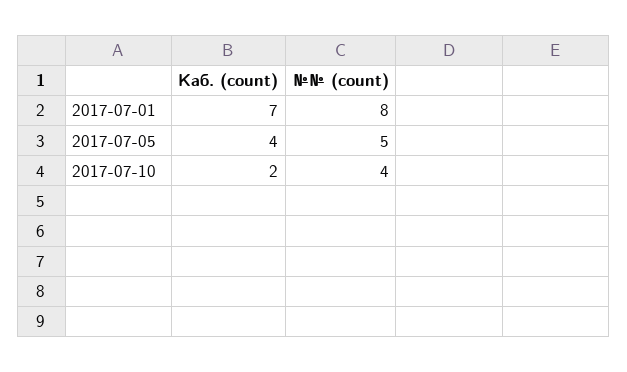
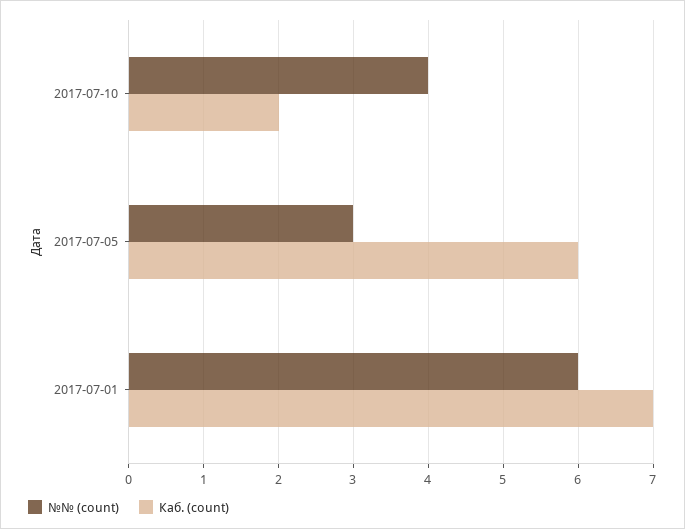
  {
    "Каб. (count)": {
      "2017-07-01": 7,
-     "2017-07-05": 4,
+     "2017-07-05": 6,
      "2017-07-10": 2
    },
    "№№ (count)": {
-     "2017-07-01": 8,
+     "2017-07-01": 6,
-     "2017-07-05": 5,
+     "2017-07-05": 3,
      "2017-07-10": 4
    }
  }

